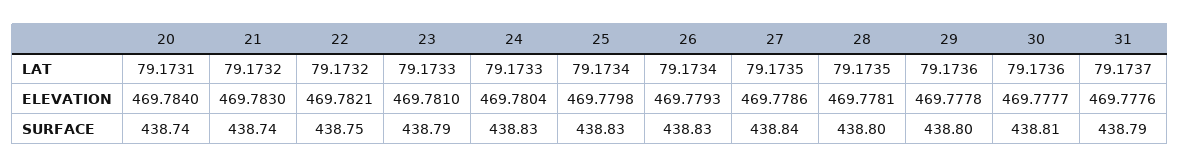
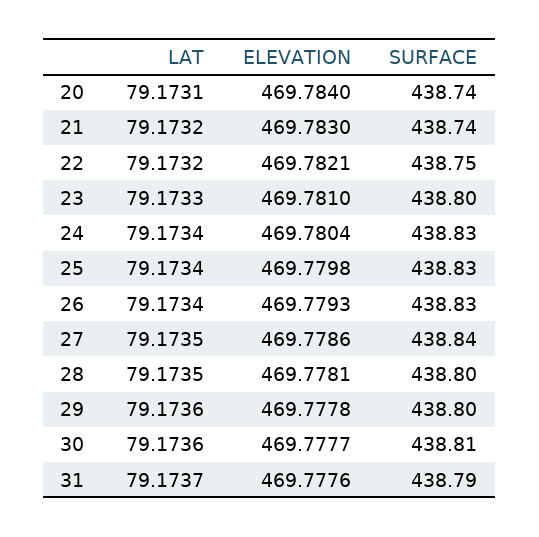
  {
    "20": {
      "LAT": 79.1731,
      "ELEVATION": 469.784,
      "SURFACE": 438.74
    },
    "21": {
      "LAT": 79.1732,
      "ELEVATION": 469.783,
      "SURFACE": 438.74
    },
    "22": {
      "LAT": 79.1732,
      "ELEVATION": 469.7821,
      "SURFACE": 438.75
    },
    "23": {
      "LAT": 79.1733,
      "ELEVATION": 469.781,
-     "SURFACE": 438.79
+     "SURFACE": 438.8
    },
    "24": {
-     "LAT": 79.1733,
+     "LAT": 79.1734,
      "ELEVATION": 469.7804,
      "SURFACE": 438.83
    },
    "25": {
      "LAT": 79.1734,
      "ELEVATION": 469.7798,
      "SURFACE": 438.83
    },
    "26": {
      "LAT": 79.1734,
      "ELEVATION": 469.7793,
      "SURFACE": 438.83
    },
    "27": {
      "LAT": 79.1735,
      "ELEVATION": 469.7786,
      "SURFACE": 438.84
    },
    "28": {
      "LAT": 79.1735,
      "ELEVATION": 469.7781,
      "SURFACE": 438.8
    },
    "29": {
      "LAT": 79.1736,
      "ELEVATION": 469.7778,
      "SURFACE": 438.8
    },
    "30": {
      "LAT": 79.1736,
      "ELEVATION": 469.7777,
      "SURFACE": 438.81
    },
    "31": {
      "LAT": 79.1737,
      "ELEVATION": 469.7776,
      "SURFACE": 438.79
    }
  }

